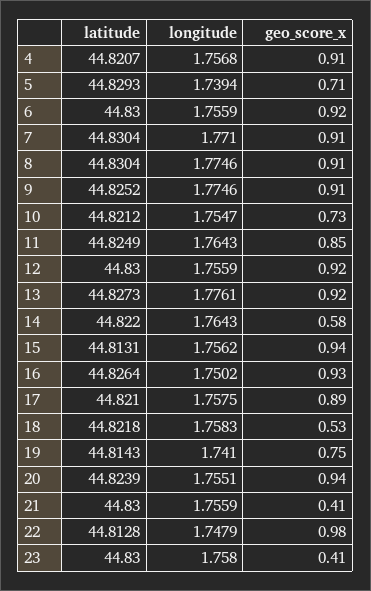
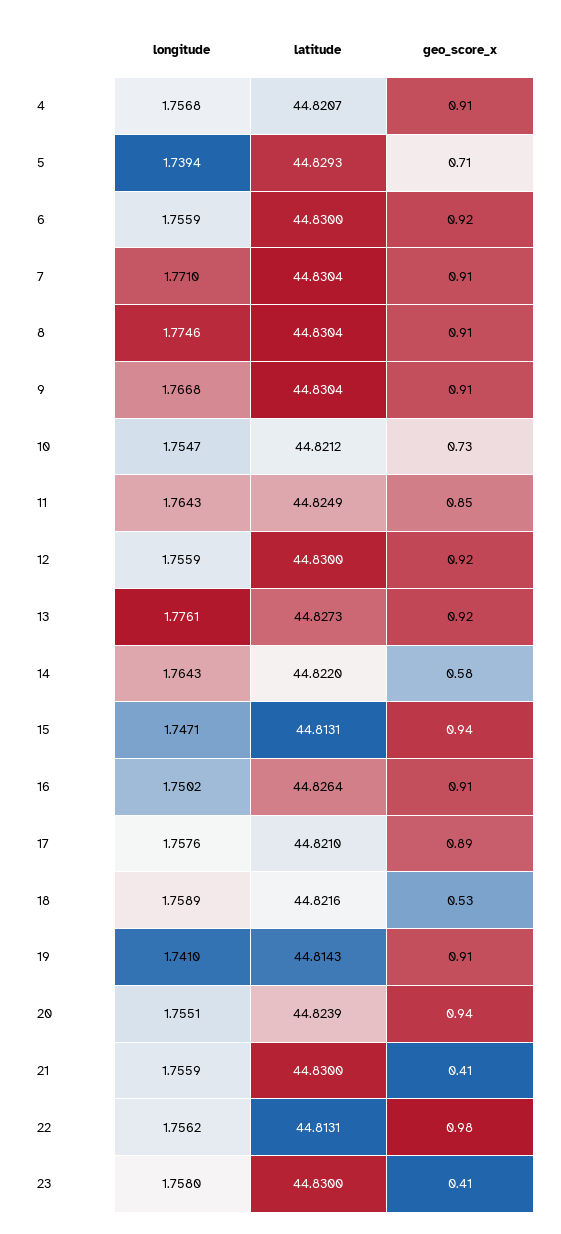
  {
    "latitude": {
      "4": 44.8207,
      "5": 44.8293,
      "6": 44.83,
      "7": 44.8304,
      "8": 44.8304,
-     "9": 44.8252,
+     "9": 44.8304,
      "10": 44.8212,
      "11": 44.8249,
      "12": 44.83,
      "13": 44.8273,
      "14": 44.822,
      "15": 44.8131,
      "16": 44.8264,
      "17": 44.821,
-     "18": 44.8218,
+     "18": 44.8216,
      "19": 44.8143,
      "20": 44.8239,
      "21": 44.83,
-     "22": 44.8128,
+     "22": 44.8131,
      "23": 44.83
    },
    "longitude": {
      "4": 1.7568,
      "5": 1.7394,
      "6": 1.7559,
      "7": 1.771,
      "8": 1.7746,
-     "9": 1.7746,
+     "9": 1.7668,
      "10": 1.7547,
      "11": 1.7643,
      "12": 1.7559,
      "13": 1.7761,
      "14": 1.7643,
-     "15": 1.7562,
+     "15": 1.7471,
      "16": 1.7502,
-     "17": 1.7575,
+     "17": 1.7576,
-     "18": 1.7583,
+     "18": 1.7589,
      "19": 1.741,
      "20": 1.7551,
      "21": 1.7559,
-     "22": 1.7479,
+     "22": 1.7562,
      "23": 1.758
    },
    "geo_score_x": {
      "4": 0.91,
      "5": 0.71,
      "6": 0.92,
      "7": 0.91,
      "8": 0.91,
      "9": 0.91,
      "10": 0.73,
      "11": 0.85,
      "12": 0.92,
      "13": 0.92,
      "14": 0.58,
      "15": 0.94,
-     "16": 0.93,
+     "16": 0.91,
      "17": 0.89,
      "18": 0.53,
-     "19": 0.75,
+     "19": 0.91,
      "20": 0.94,
      "21": 0.41,
      "22": 0.98,
      "23": 0.41
    }
  }

